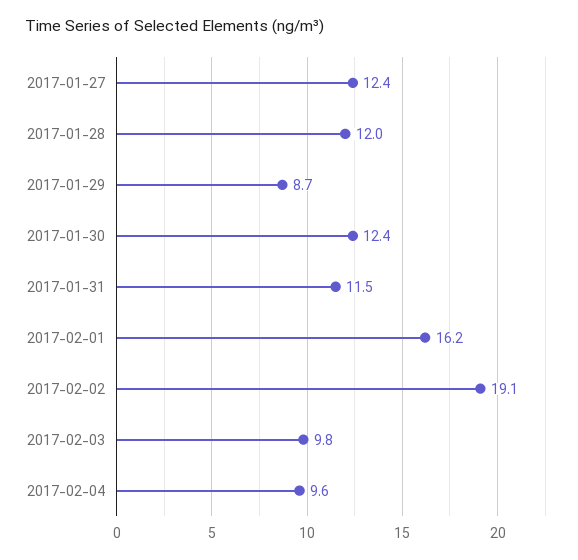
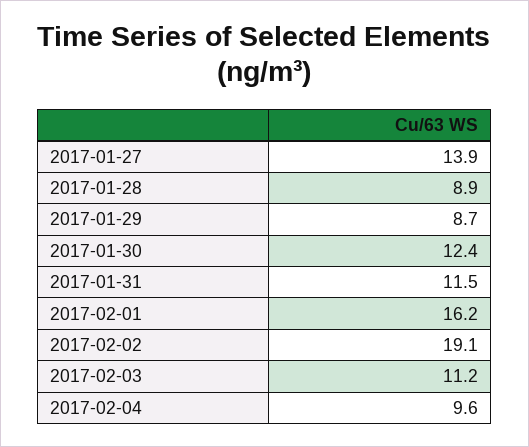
  {
-   "2017-01-27": 12.4,
+   "2017-01-27": 13.9,
-   "2017-01-28": 12,
+   "2017-01-28": 8.9,
    "2017-01-29": 8.7,
    "2017-01-30": 12.4,
    "2017-01-31": 11.5,
    "2017-02-01": 16.2,
    "2017-02-02": 19.1,
-   "2017-02-03": 9.8,
+   "2017-02-03": 11.2,
    "2017-02-04": 9.6
  }

